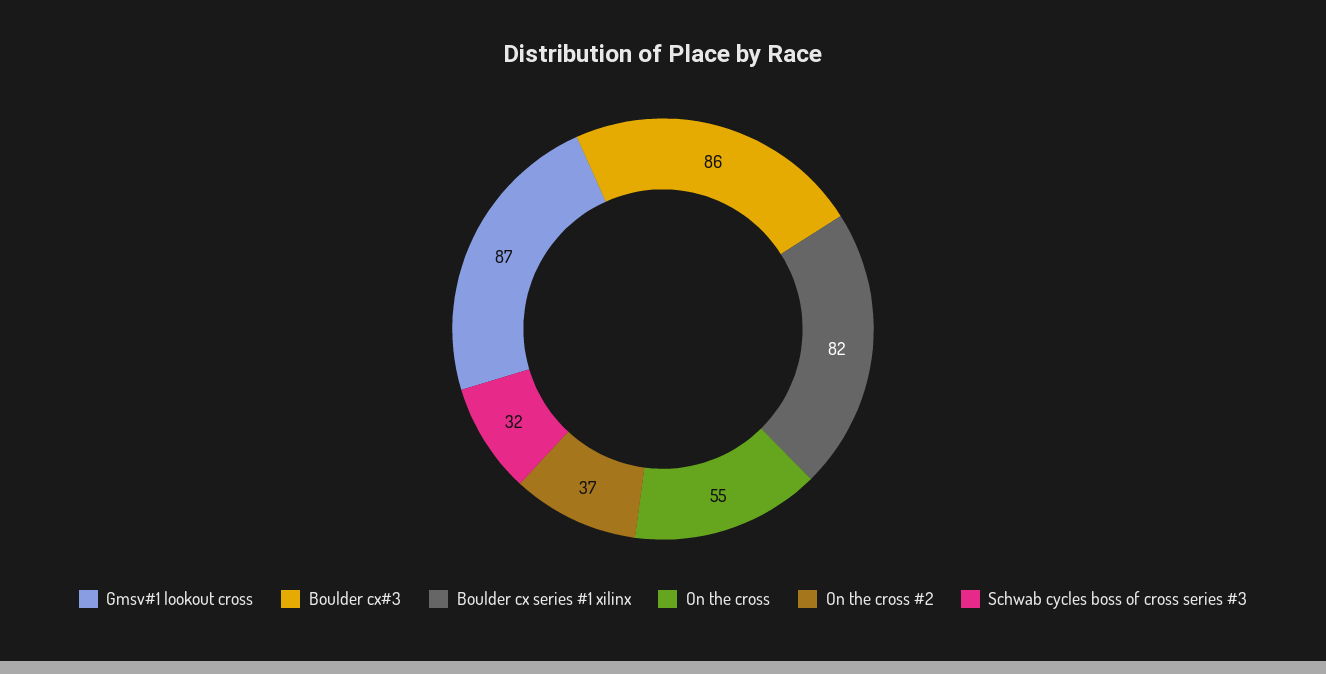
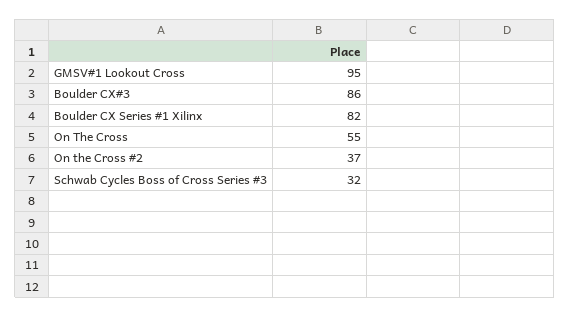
  {
-   "Gmsv#1 lookout cross": 87,
+   "Gmsv#1 lookout cross": 95,
    "Boulder cx#3": 86,
    "Boulder cx series #1 xilinx": 82,
    "On the cross": 55,
    "On the cross #2": 37,
    "Schwab cycles boss of cross series #3": 32
  }

